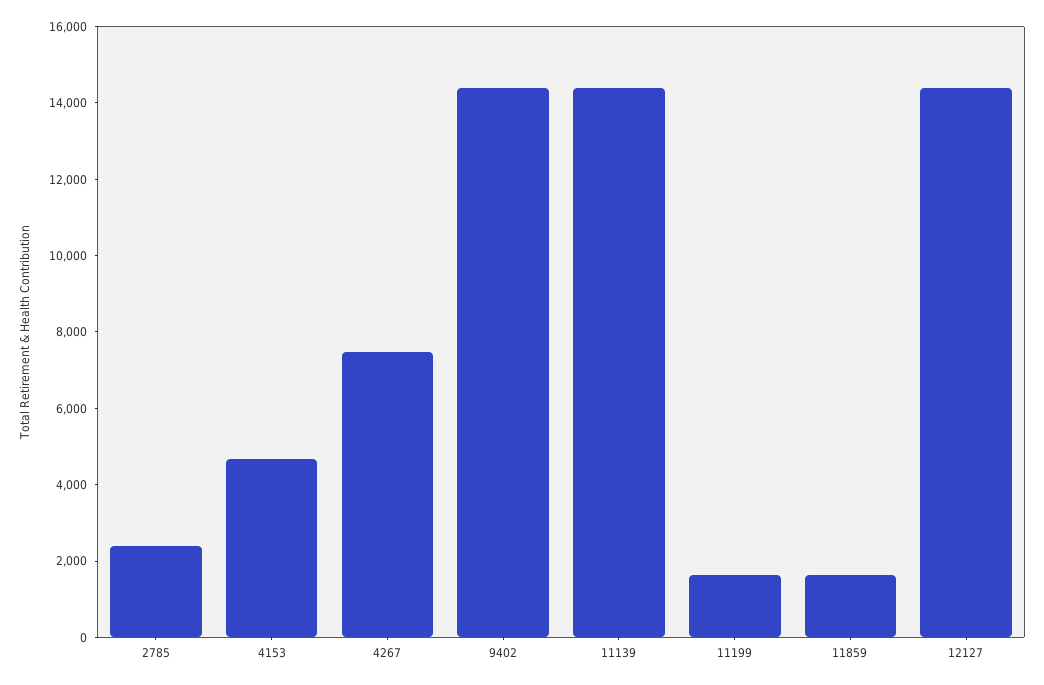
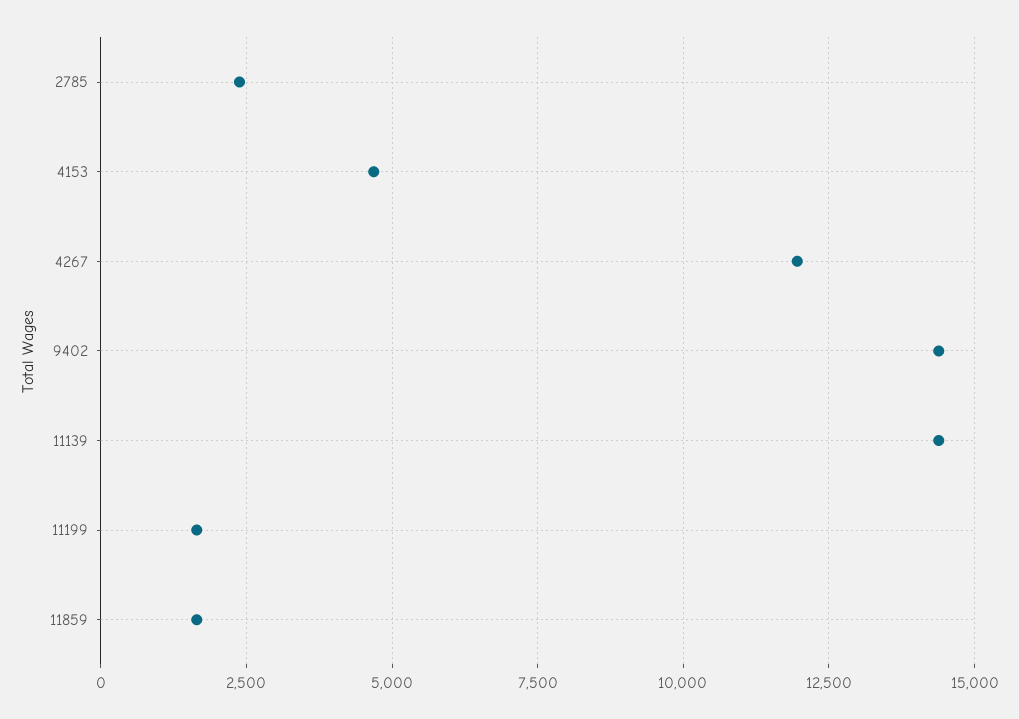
  {
    "2785": 2500,
    "4153": 4750,
-   "4267": 7500,
+   "4267": 12000,
    "9402": 14500,
    "11139": 14500,
    "11199": 1750,
-   "11859": 1750,
+   "11859": 1750
-   "12127": 14500
  }

